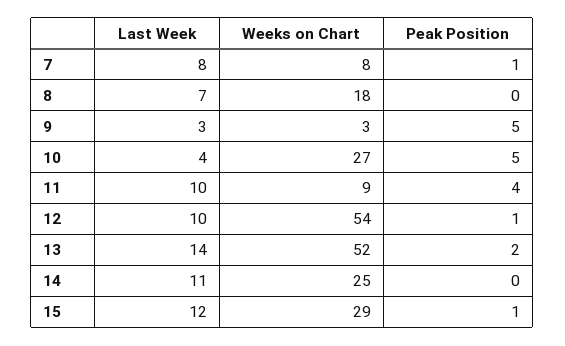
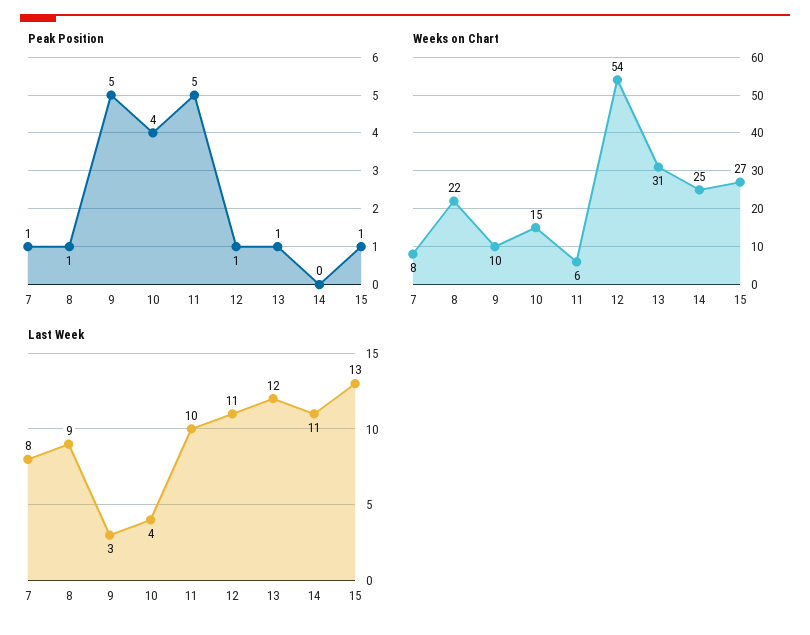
  {
    "Last Week": {
      "7": 8,
-     "8": 7,
+     "8": 9,
      "9": 3,
      "10": 4,
      "11": 10,
-     "12": 10,
+     "12": 11,
-     "13": 14,
+     "13": 12,
      "14": 11,
-     "15": 12
+     "15": 13
    },
    "Weeks on Chart": {
      "7": 8,
-     "8": 18,
+     "8": 22,
-     "9": 3,
+     "9": 10,
-     "10": 27,
+     "10": 15,
-     "11": 9,
+     "11": 6,
      "12": 54,
-     "13": 52,
+     "13": 31,
      "14": 25,
-     "15": 29
+     "15": 27
    },
    "Peak Position": {
      "7": 1,
-     "8": 0,
+     "8": 1,
      "9": 5,
-     "10": 5,
+     "10": 4,
-     "11": 4,
+     "11": 5,
      "12": 1,
-     "13": 2,
+     "13": 1,
      "14": 0,
      "15": 1
    }
  }

